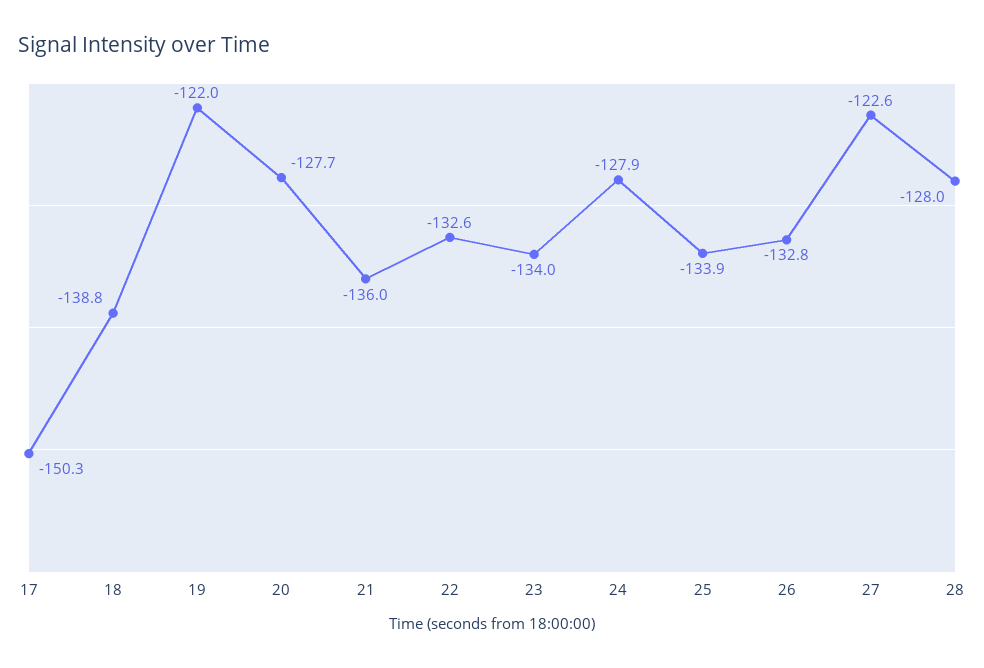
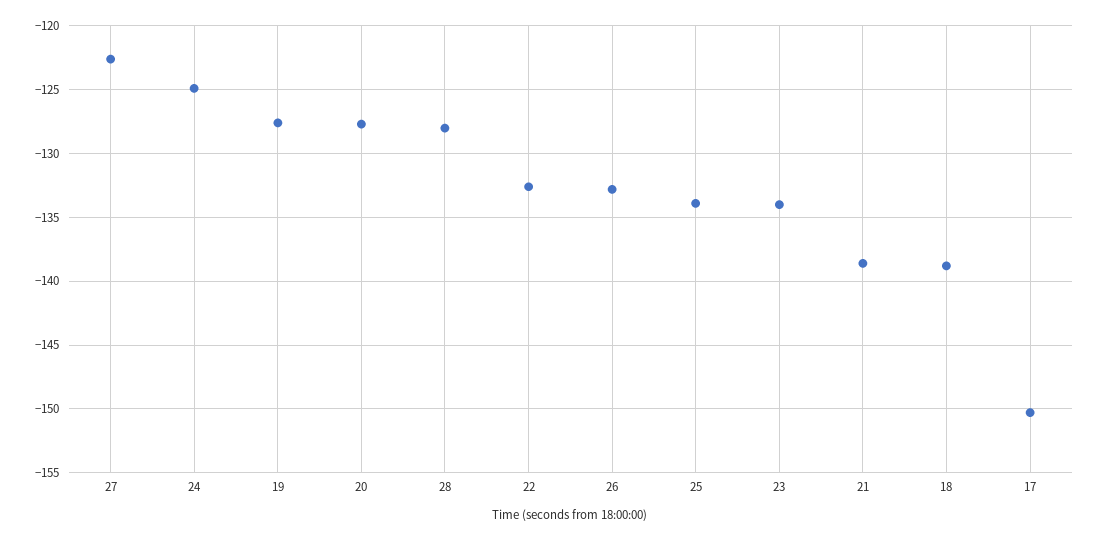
  {
    "17": -150.3,
    "18": -138.8,
-   "19": -122,
+   "19": -127.5,
    "20": -127.7,
-   "21": -136,
+   "21": -138.5,
    "22": -132.6,
    "23": -134,
-   "24": -127.9,
+   "24": -125,
    "25": -133.9,
    "26": -132.8,
    "27": -122.6,
    "28": -128
  }

